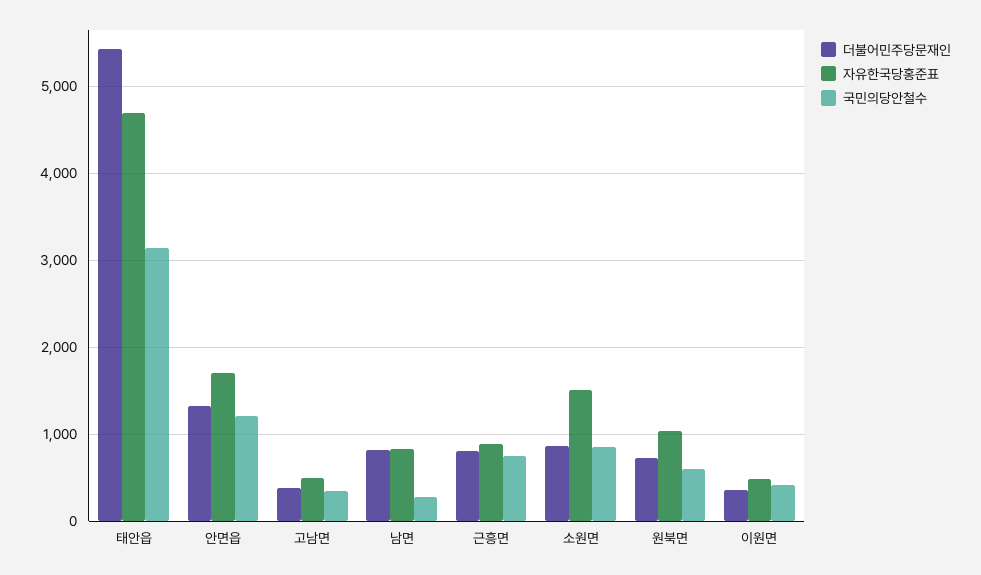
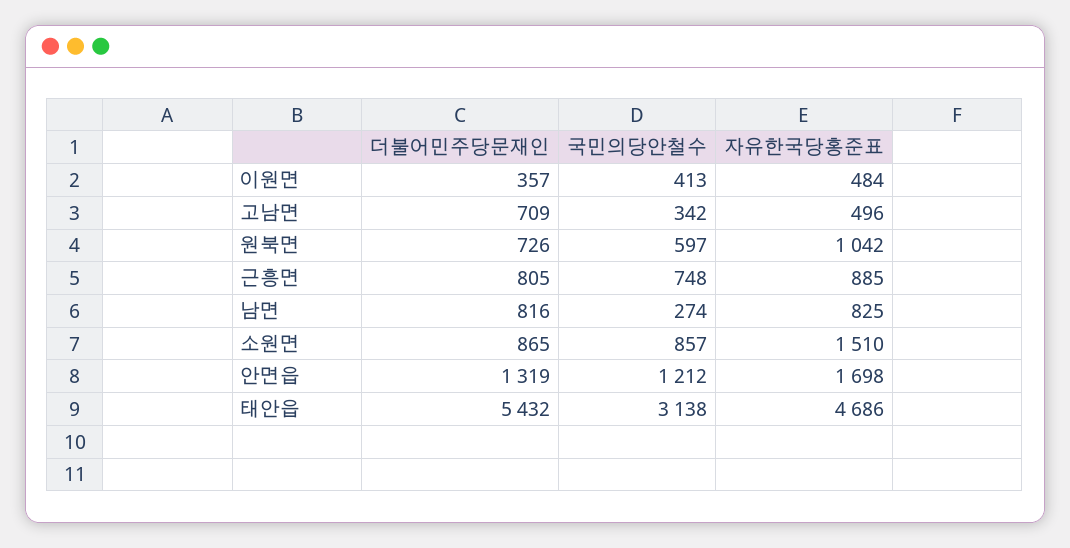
  {
    "더불어민주당문재인": {
      "태안읍": 5432,
      "안면읍": 1319,
-     "고남면": 400,
+     "고남면": 709,
      "남면": 816,
      "근흥면": 805,
      "소원면": 865,
      "원북면": 726,
      "이원면": 357
    },
    "자유한국당홍준표": {
      "태안읍": 4686,
      "안면읍": 1698,
      "고남면": 496,
      "남면": 825,
      "근흥면": 885,
      "소원면": 1510,
      "원북면": 1042,
      "이원면": 484
    },
    "국민의당안철수": {
      "태안읍": 3138,
      "안면읍": 1212,
      "고남면": 342,
      "남면": 274,
      "근흥면": 748,
      "소원면": 857,
      "원북면": 597,
      "이원면": 413
    }
  }

